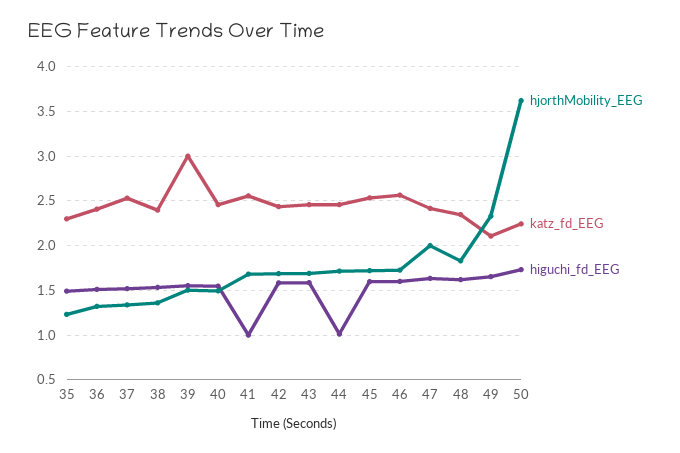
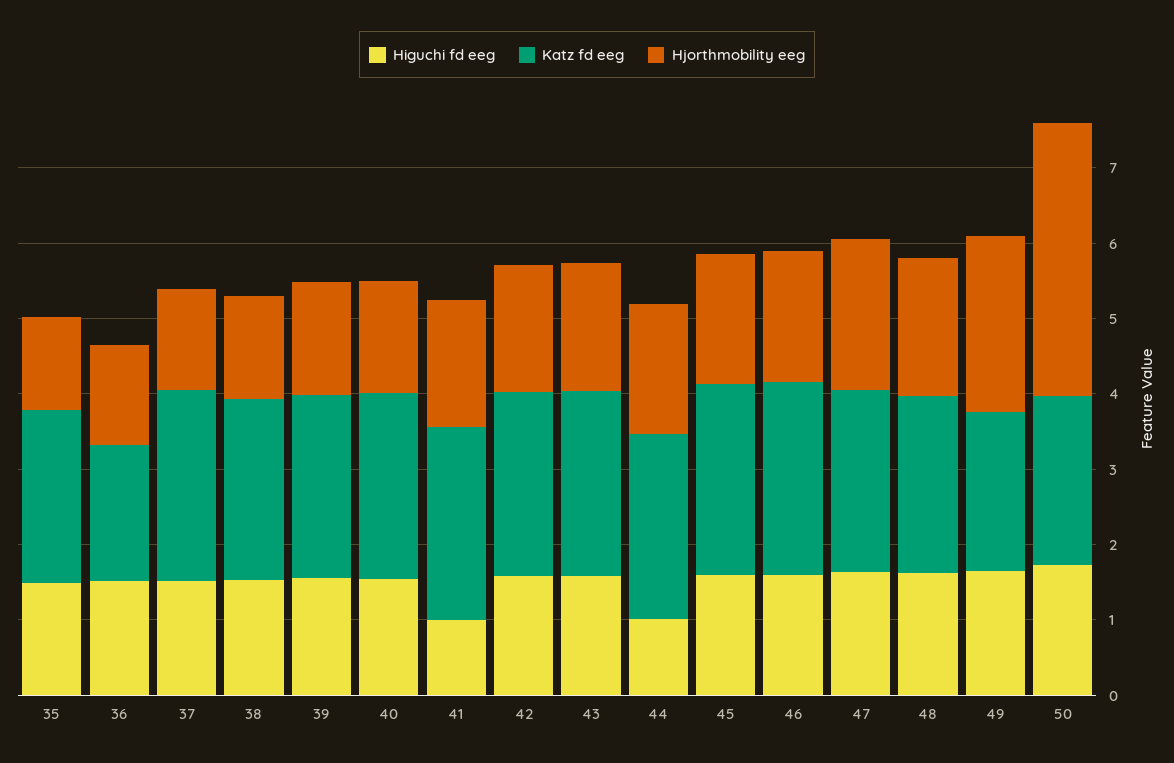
  {
    "hjorthMobility_EEG": {
      "35": 1.2,
      "36": 1.3,
      "37": 1.3,
      "38": 1.4,
      "39": 1.5,
      "40": 1.5,
      "41": 1.7,
      "42": 1.7,
      "43": 1.7,
      "44": 1.7,
      "45": 1.7,
      "46": 1.7,
      "47": 2,
      "48": 1.8,
      "49": 2.3,
      "50": 3.6
    },
    "katz_fd_EEG": {
      "35": 2.3,
-     "36": 2.4,
+     "36": 1.8,
      "37": 2.5,
      "38": 2.4,
-     "39": 3,
+     "39": 2.4,
      "40": 2.5,
      "41": 2.6,
      "42": 2.4,
      "43": 2.5,
      "44": 2.5,
      "45": 2.5,
      "46": 2.6,
      "47": 2.4,
      "48": 2.3,
      "49": 2.1,
      "50": 2.2
    },
    "higuchi_fd_EEG": {
      "35": 1.5,
      "36": 1.5,
      "37": 1.5,
      "38": 1.5,
      "39": 1.6,
      "40": 1.5,
      "41": 1,
      "42": 1.6,
      "43": 1.6,
      "44": 1,
      "45": 1.6,
      "46": 1.6,
      "47": 1.6,
      "48": 1.6,
      "49": 1.7,
      "50": 1.7
    }
  }

